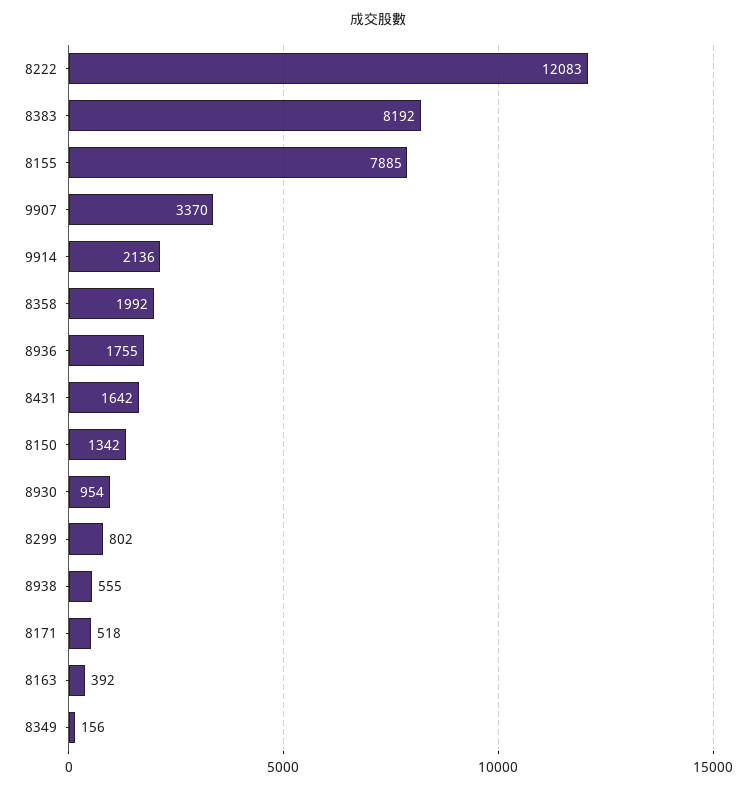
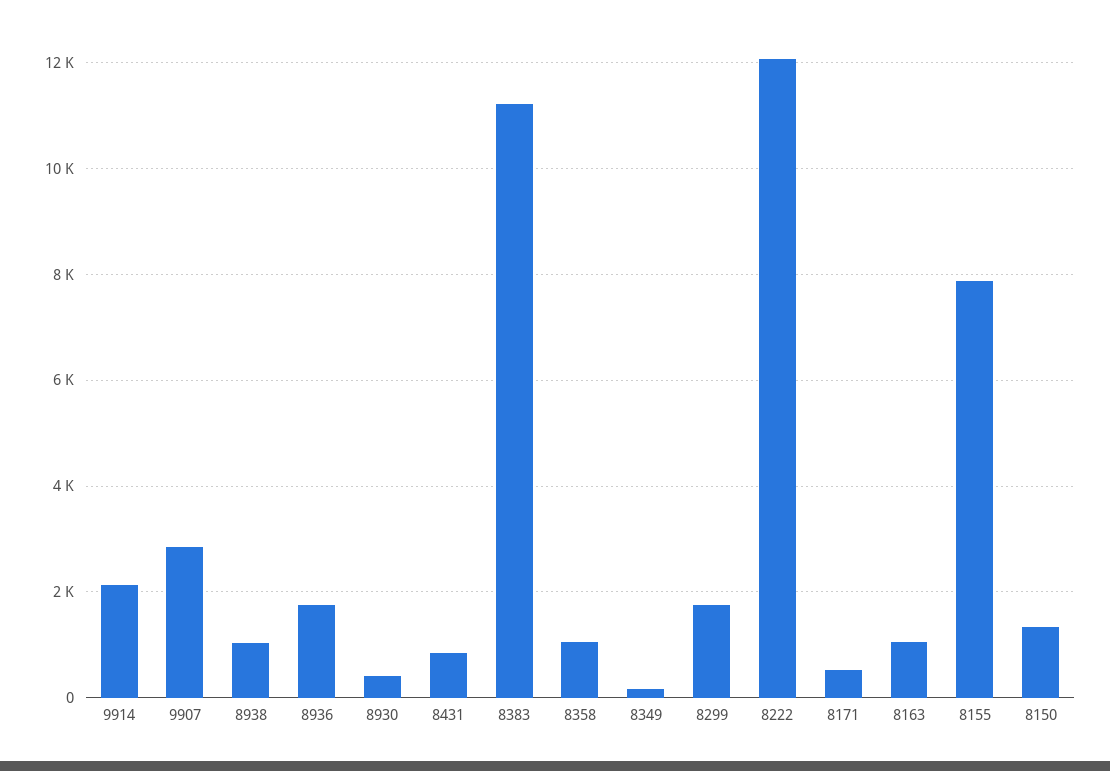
  {
    "8222": 12083,
-   "8383": 8192,
+   "8383": 11200,
    "8155": 7885,
-   "9907": 3370,
+   "9907": 2800,
    "9914": 2136,
-   "8358": 1992,
+   "8358": 1000,
    "8936": 1755,
-   "8431": 1642,
+   "8431": 800,
    "8150": 1342,
-   "8930": 954,
+   "8930": 400,
-   "8299": 802,
+   "8299": 1800,
-   "8938": 555,
+   "8938": 1000,
    "8171": 518,
-   "8163": 392,
+   "8163": 1000,
    "8349": 156
  }

